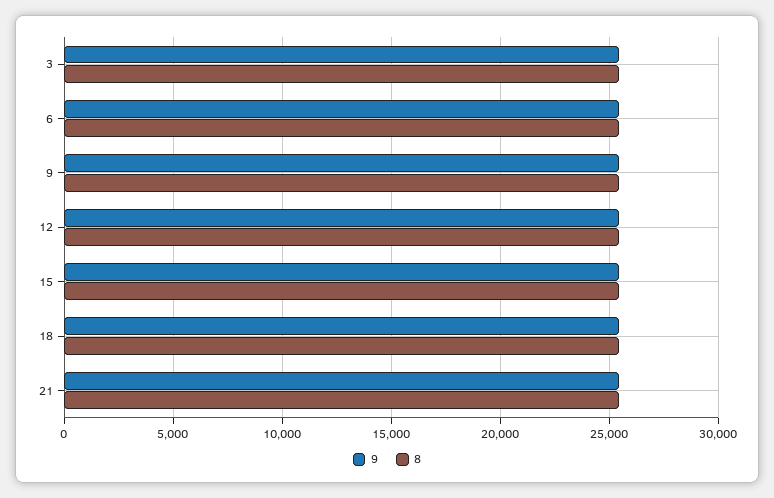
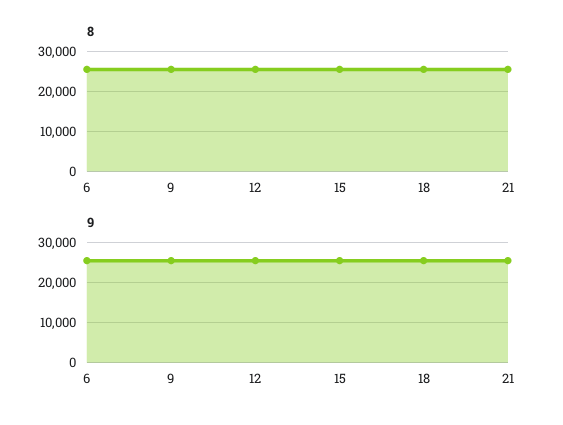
  {
    "9": {
-     "3": 25500,
      "6": 25500,
      "9": 25500,
      "12": 25500,
      "15": 25500,
      "18": 25500,
      "21": 25500
    },
    "8": {
-     "3": 25500,
      "6": 25500,
      "9": 25500,
      "12": 25500,
      "15": 25500,
      "18": 25500,
      "21": 25500
    }
  }

